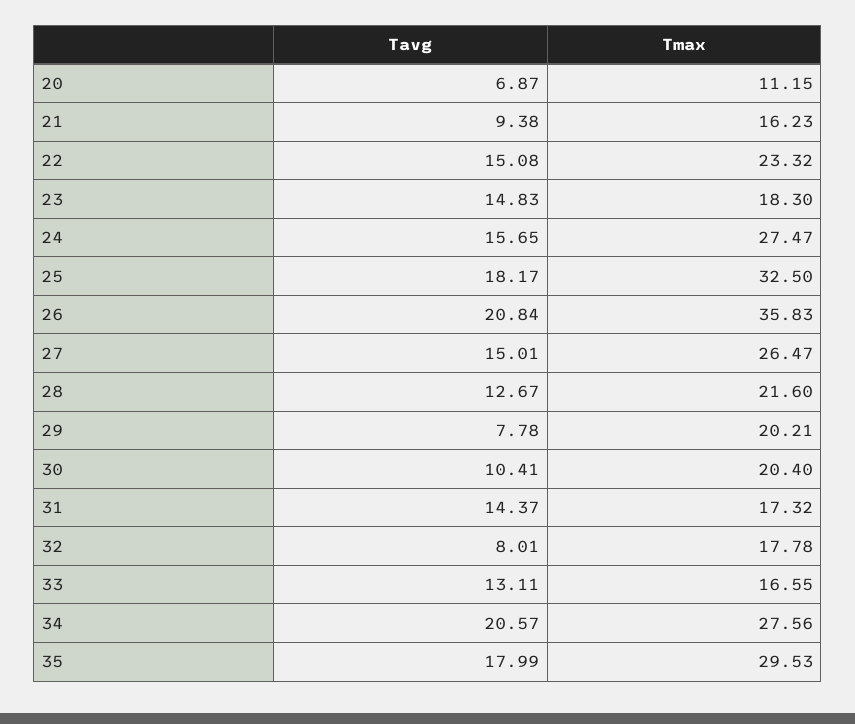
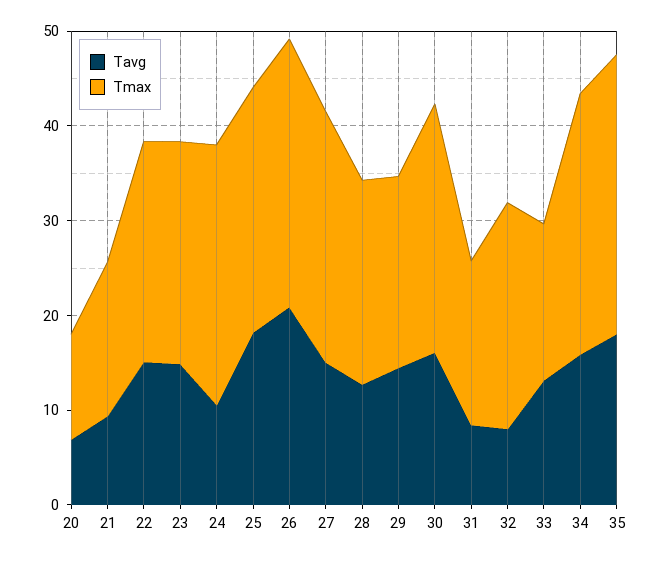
  {
    "Tavg": {
      "20": 6.87,
      "21": 9.38,
      "22": 15.08,
      "23": 14.83,
-     "24": 15.65,
+     "24": 10,
      "25": 18.17,
      "26": 20.84,
      "27": 15.01,
      "28": 12.67,
-     "29": 7.78,
+     "29": 14,
-     "30": 10.41,
+     "30": 16,
-     "31": 14.37,
+     "31": 8,
      "32": 8.01,
      "33": 13.11,
-     "34": 20.57,
+     "34": 16,
      "35": 17.99
    },
    "Tmax": {
      "20": 11.15,
      "21": 16.23,
      "22": 23.32,
-     "23": 18.3,
+     "23": 24,
      "24": 27.47,
-     "25": 32.5,
+     "25": 26,
-     "26": 35.83,
+     "26": 28,
      "27": 26.47,
      "28": 21.6,
      "29": 20.21,
-     "30": 20.4,
+     "30": 26,
      "31": 17.32,
-     "32": 17.78,
+     "32": 24,
      "33": 16.55,
      "34": 27.56,
      "35": 29.53
    }
  }

